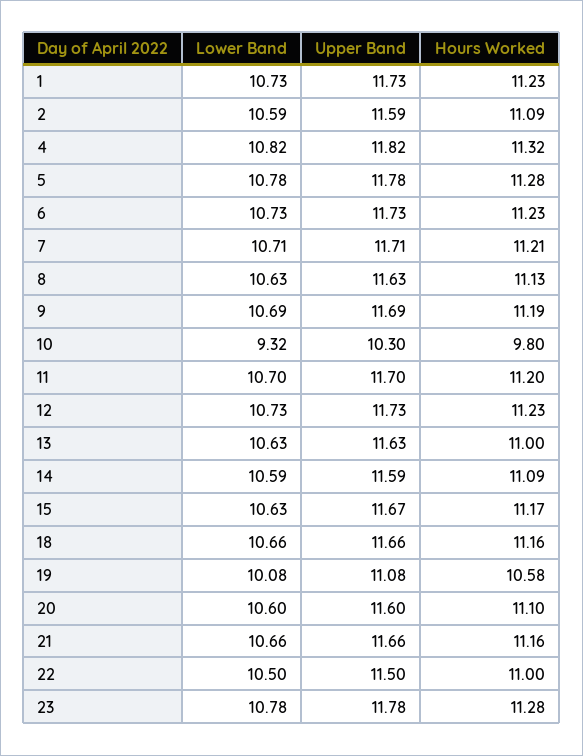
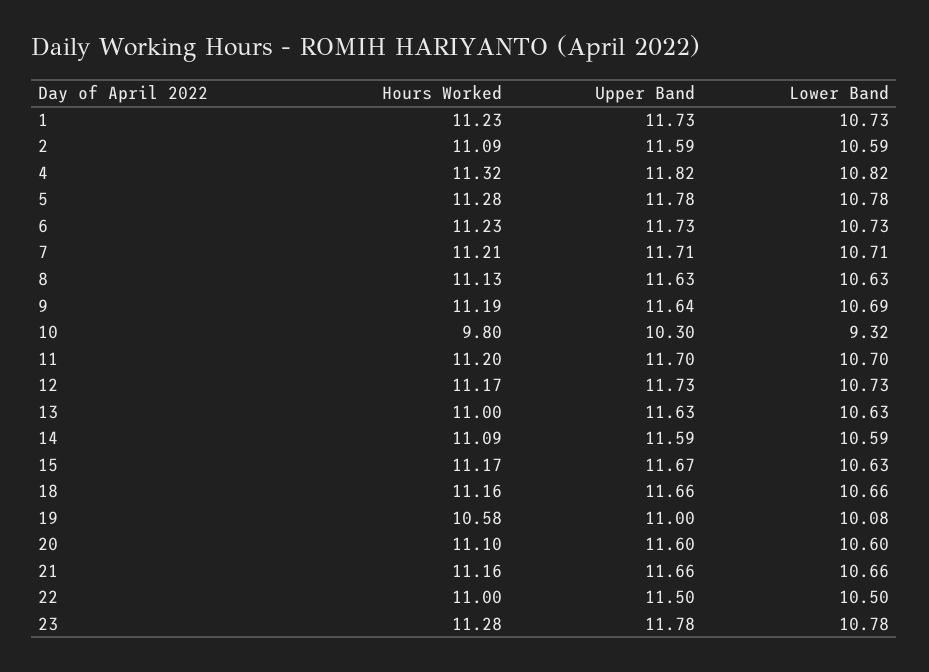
  {
    "Lower Band": {
      "1": 10.73,
      "2": 10.59,
      "4": 10.82,
      "5": 10.78,
      "6": 10.73,
      "7": 10.71,
      "8": 10.63,
      "9": 10.69,
      "10": 9.32,
      "11": 10.7,
      "12": 10.73,
      "13": 10.63,
      "14": 10.59,
      "15": 10.63,
      "18": 10.66,
      "19": 10.08,
      "20": 10.6,
      "21": 10.66,
      "22": 10.5,
      "23": 10.78
    },
    "Upper Band": {
      "1": 11.73,
      "2": 11.59,
      "4": 11.82,
      "5": 11.78,
      "6": 11.73,
      "7": 11.71,
      "8": 11.63,
-     "9": 11.69,
+     "9": 11.64,
      "10": 10.3,
      "11": 11.7,
      "12": 11.73,
      "13": 11.63,
      "14": 11.59,
      "15": 11.67,
      "18": 11.66,
-     "19": 11.08,
+     "19": 11,
      "20": 11.6,
      "21": 11.66,
      "22": 11.5,
      "23": 11.78
    },
    "Hours Worked": {
      "1": 11.23,
      "2": 11.09,
      "4": 11.32,
      "5": 11.28,
      "6": 11.23,
      "7": 11.21,
      "8": 11.13,
      "9": 11.19,
      "10": 9.8,
      "11": 11.2,
-     "12": 11.23,
+     "12": 11.17,
      "13": 11,
      "14": 11.09,
      "15": 11.17,
      "18": 11.16,
      "19": 10.58,
      "20": 11.1,
      "21": 11.16,
      "22": 11,
      "23": 11.28
    }
  }

